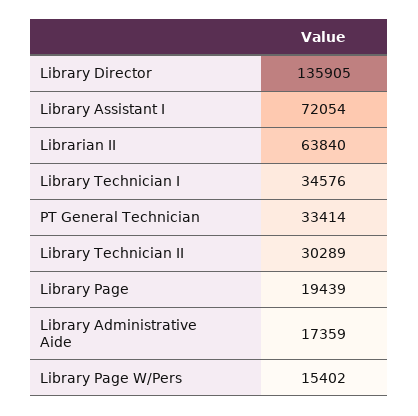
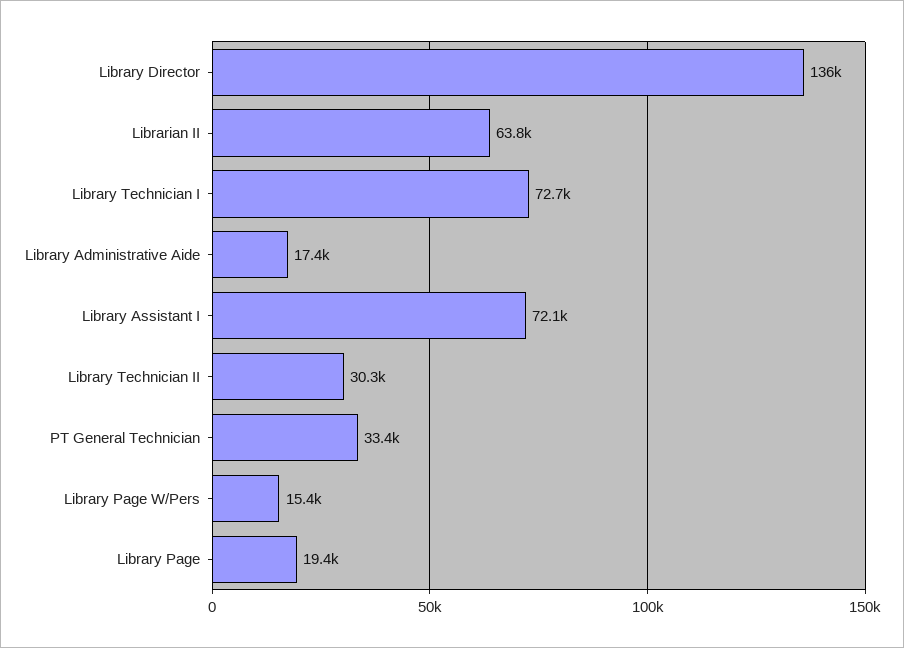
  {
    "Library Director": 135905,
    "Library Assistant I": 72054,
    "Librarian II": 63840,
-   "Library Technician I": 34576,
+   "Library Technician I": 72700,
    "PT General Technician": 33414,
    "Library Technician II": 30289,
    "Library Page": 19439,
    "Library Administrative Aide": 17359,
    "Library Page W/Pers": 15402
  }

